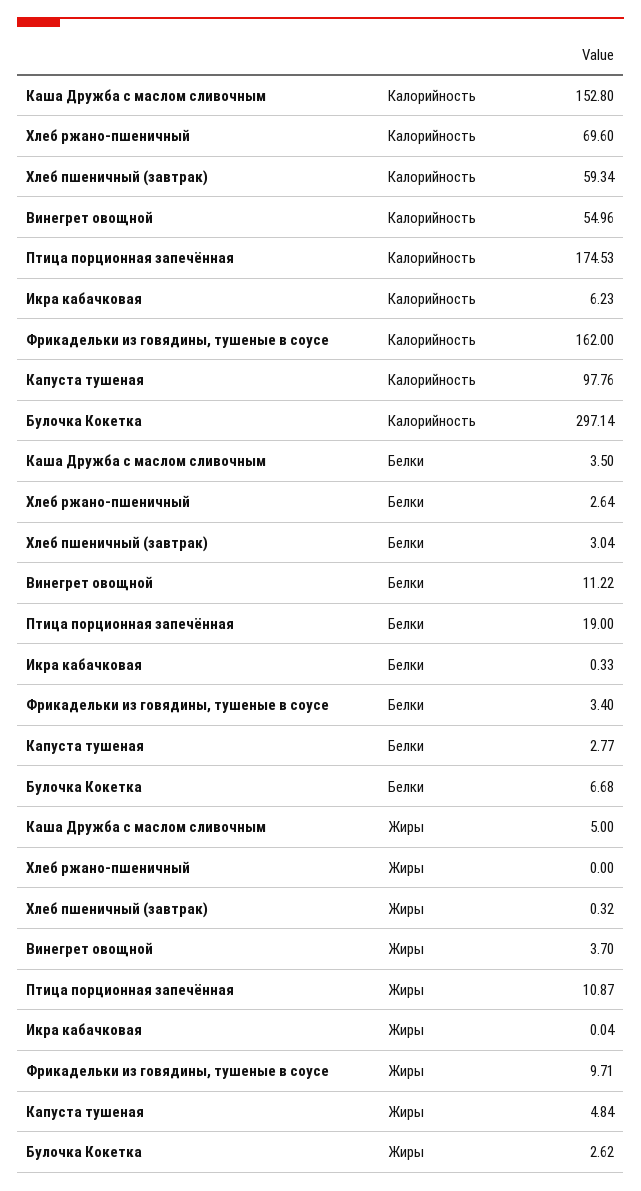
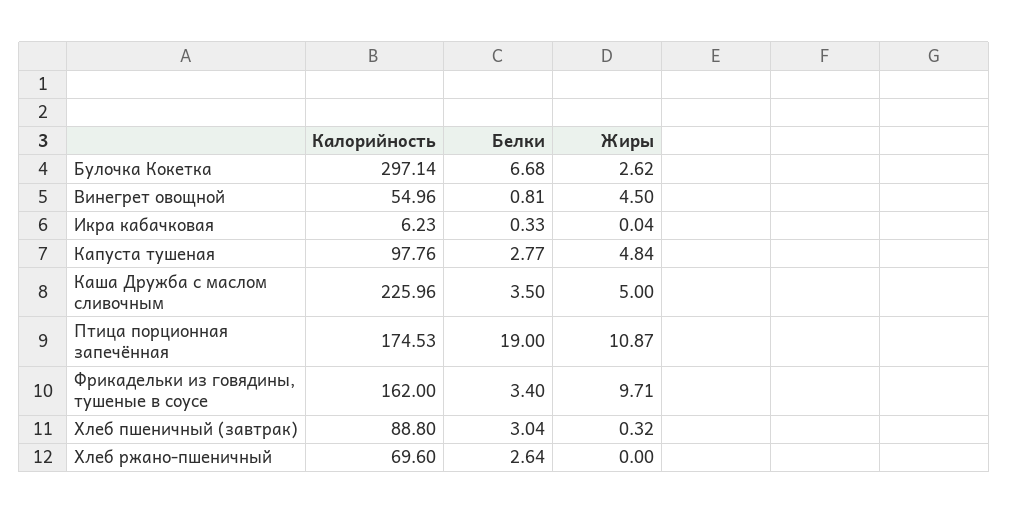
  {
    "Каша Дружба с маслом сливочным": {
-     "Калорийность": 152.8,
+     "Калорийность": 225.96,
      "Белки": 3.5,
      "Жиры": 5
    },
    "Хлеб ржано-пшеничный": {
      "Калорийность": 69.6,
      "Белки": 2.64,
      "Жиры": 0
    },
    "Хлеб пшеничный (завтрак)": {
-     "Калорийность": 59.34,
+     "Калорийность": 88.8,
      "Белки": 3.04,
      "Жиры": 0.32
    },
    "Винегрет овощной": {
      "Калорийность": 54.96,
-     "Белки": 11.22,
+     "Белки": 0.81,
-     "Жиры": 3.7
+     "Жиры": 4.5
    },
    "Птица порционная запечённая": {
      "Калорийность": 174.53,
      "Белки": 19,
      "Жиры": 10.87
    },
    "Икра кабачковая": {
      "Калорийность": 6.23,
      "Белки": 0.33,
      "Жиры": 0.04
    },
    "Фрикадельки из говядины, тушеные в соусе": {
      "Калорийность": 162,
      "Белки": 3.4,
      "Жиры": 9.71
    },
    "Капуста тушеная": {
      "Калорийность": 97.76,
      "Белки": 2.77,
      "Жиры": 4.84
    },
    "Булочка Кокетка": {
      "Калорийность": 297.14,
      "Белки": 6.68,
      "Жиры": 2.62
    }
  }

